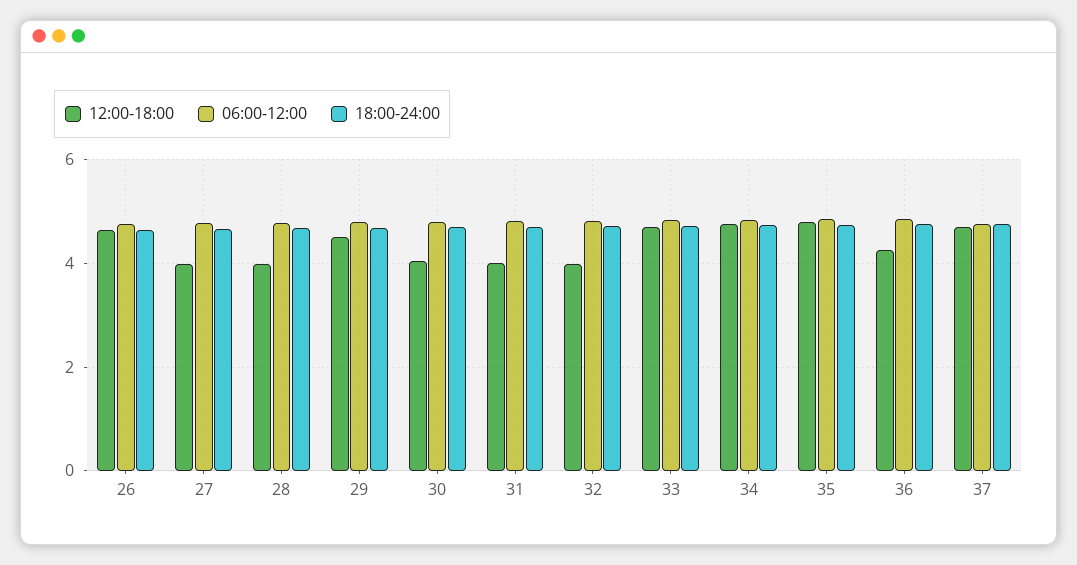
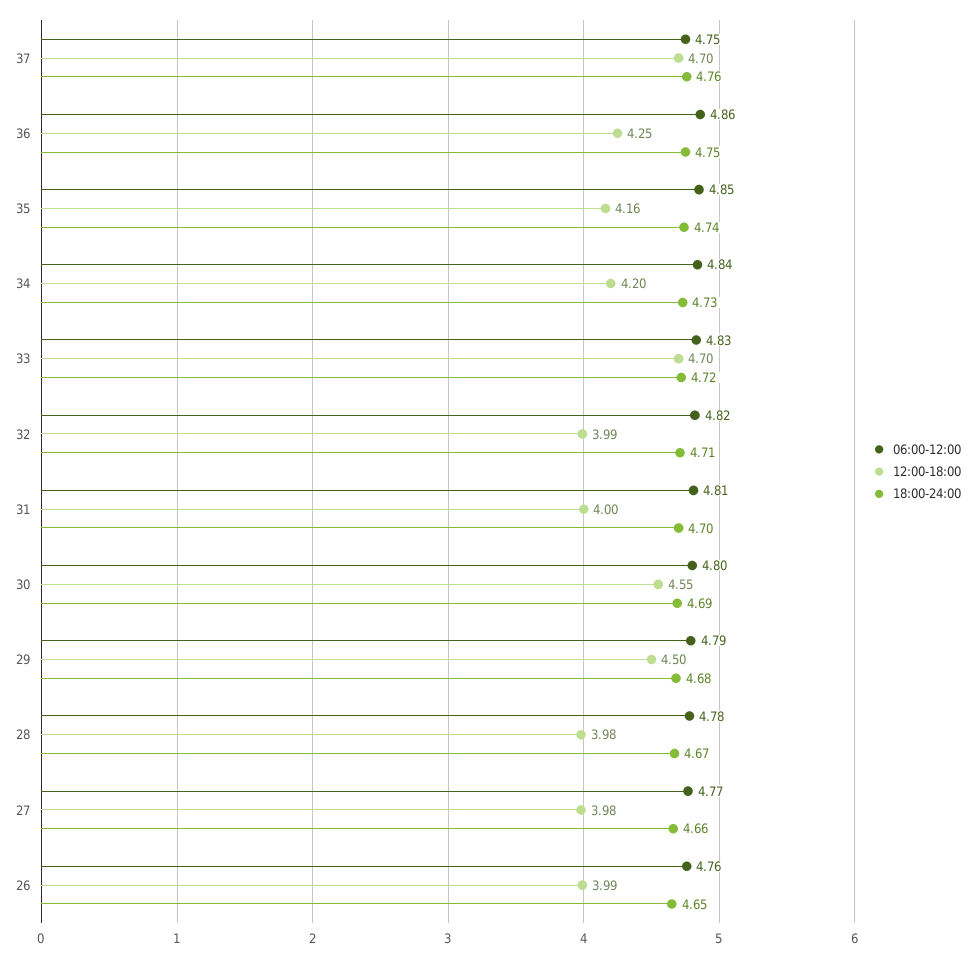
  {
    "12:00-18:00": {
-     "26": 4.6,
+     "26": 3.99,
      "27": 3.98,
      "28": 3.98,
      "29": 4.5,
-     "30": 4,
+     "30": 4.55,
      "31": 4,
      "32": 3.99,
      "33": 4.7,
-     "34": 4.8,
+     "34": 4.2,
-     "35": 4.8,
+     "35": 4.16,
      "36": 4.25,
      "37": 4.7
    },
    "06:00-12:00": {
      "26": 4.76,
      "27": 4.77,
      "28": 4.78,
      "29": 4.79,
      "30": 4.8,
      "31": 4.81,
      "32": 4.82,
      "33": 4.83,
      "34": 4.84,
      "35": 4.85,
      "36": 4.86,
      "37": 4.75
    },
    "18:00-24:00": {
      "26": 4.65,
      "27": 4.66,
      "28": 4.67,
      "29": 4.68,
      "30": 4.69,
      "31": 4.7,
      "32": 4.71,
      "33": 4.72,
      "34": 4.73,
      "35": 4.74,
      "36": 4.75,
      "37": 4.76
    }
  }

